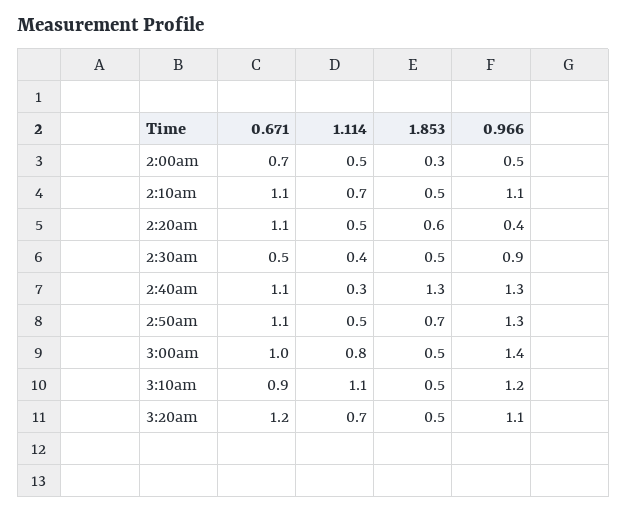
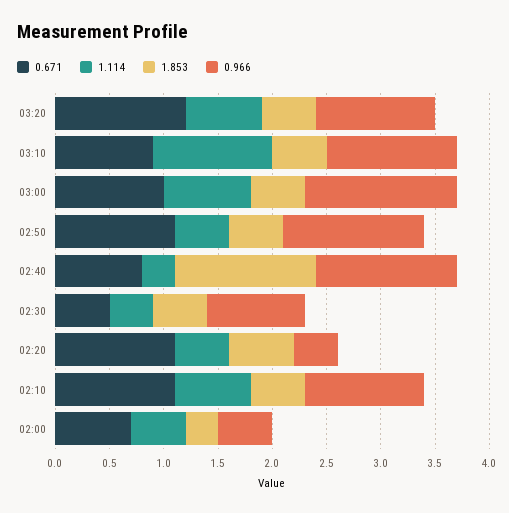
  {
    "0.671": {
      "2:00am": 0.7,
      "2:10am": 1.1,
      "2:20am": 1.1,
      "2:30am": 0.5,
-     "2:40am": 1.1,
+     "2:40am": 0.8,
      "2:50am": 1.1,
      "3:00am": 1,
      "3:10am": 0.9,
      "3:20am": 1.2
    },
    "1.114": {
      "2:00am": 0.5,
      "2:10am": 0.7,
      "2:20am": 0.5,
      "2:30am": 0.4,
      "2:40am": 0.3,
      "2:50am": 0.5,
      "3:00am": 0.8,
      "3:10am": 1.1,
      "3:20am": 0.7
    },
    "1.853": {
      "2:00am": 0.3,
      "2:10am": 0.5,
      "2:20am": 0.6,
      "2:30am": 0.5,
      "2:40am": 1.3,
-     "2:50am": 0.7,
+     "2:50am": 0.5,
      "3:00am": 0.5,
      "3:10am": 0.5,
      "3:20am": 0.5
    },
    "0.966": {
      "2:00am": 0.5,
      "2:10am": 1.1,
      "2:20am": 0.4,
      "2:30am": 0.9,
      "2:40am": 1.3,
      "2:50am": 1.3,
      "3:00am": 1.4,
      "3:10am": 1.2,
      "3:20am": 1.1
    }
  }

